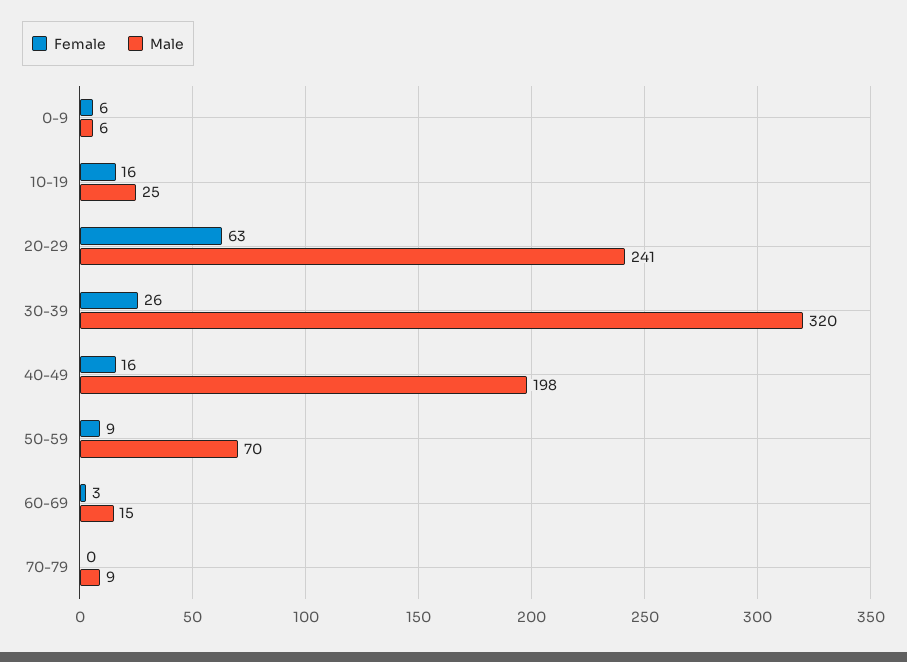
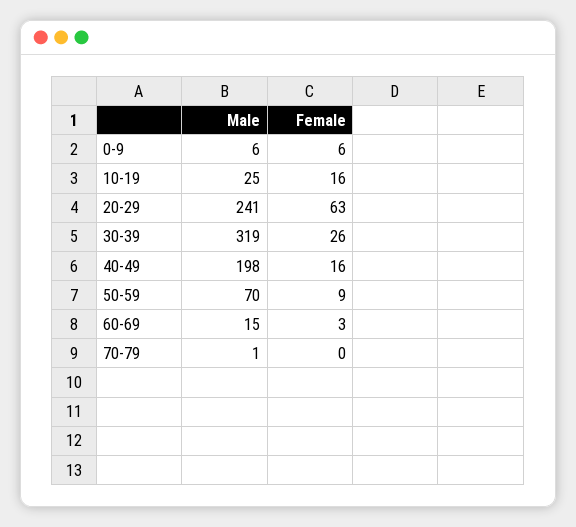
  {
    "Female": {
      "0-9": 6,
      "10-19": 16,
      "20-29": 63,
      "30-39": 26,
      "40-49": 16,
      "50-59": 9,
      "60-69": 3,
      "70-79": 0
    },
    "Male": {
      "0-9": 6,
      "10-19": 25,
      "20-29": 241,
-     "30-39": 320,
+     "30-39": 319,
      "40-49": 198,
      "50-59": 70,
      "60-69": 15,
-     "70-79": 9
+     "70-79": 1
    }
  }

